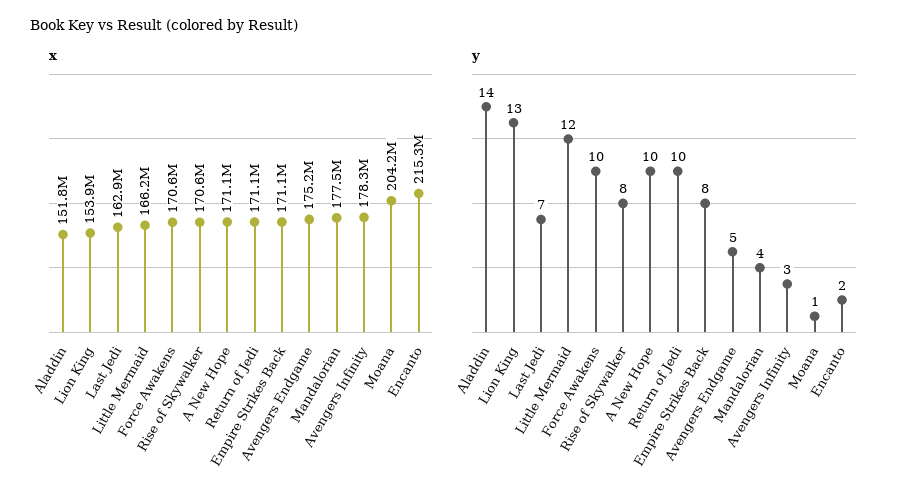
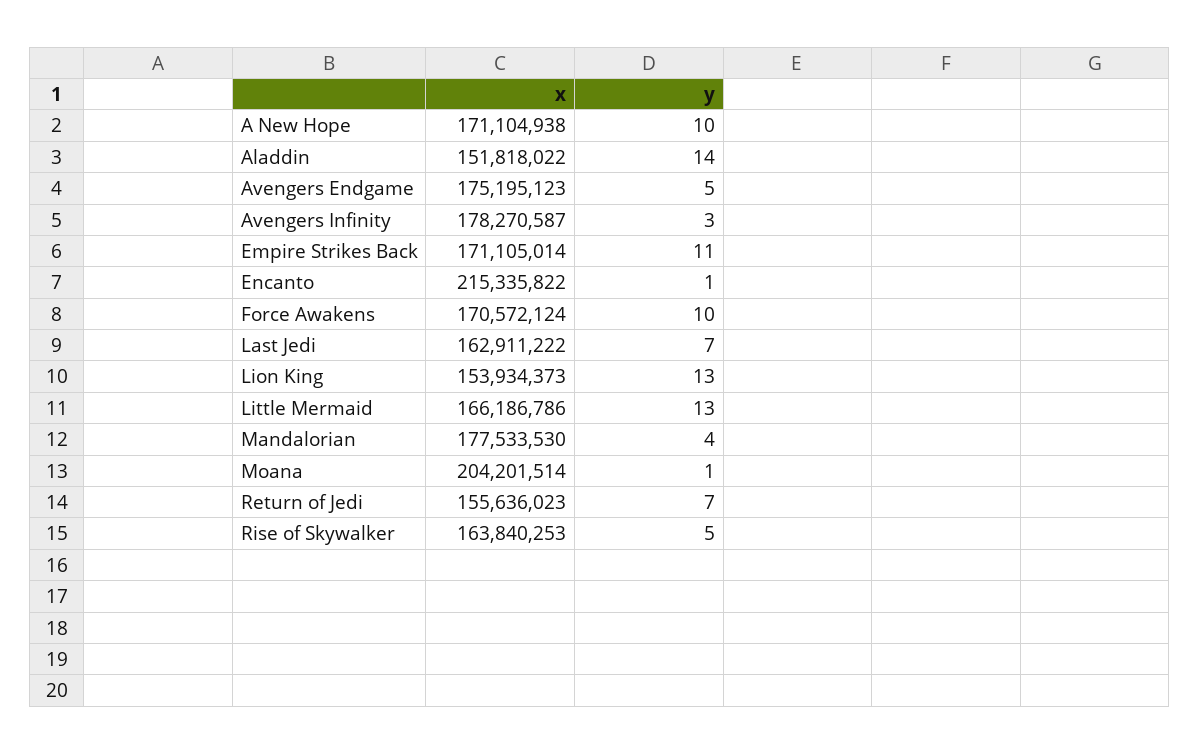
  {
    "x": {
      "Aladdin": 151818022,
      "Lion King": 153934373,
      "Last Jedi": 162911222,
      "Little Mermaid": 166186786,
      "Force Awakens": 170572124,
-     "Rise of Skywalker": 170600000,
+     "Rise of Skywalker": 163840253,
      "A New Hope": 171104938,
-     "Return of Jedi": 171100000,
+     "Return of Jedi": 155636023,
      "Empire Strikes Back": 171105014,
      "Avengers Endgame": 175195123,
      "Mandalorian": 177533530,
      "Avengers Infinity": 178270587,
      "Moana": 204201514,
      "Encanto": 215335822
    },
    "y": {
      "Aladdin": 14,
      "Lion King": 13,
      "Last Jedi": 7,
-     "Little Mermaid": 12,
+     "Little Mermaid": 13,
      "Force Awakens": 10,
-     "Rise of Skywalker": 8,
+     "Rise of Skywalker": 5,
      "A New Hope": 10,
-     "Return of Jedi": 10,
+     "Return of Jedi": 7,
-     "Empire Strikes Back": 8,
+     "Empire Strikes Back": 11,
      "Avengers Endgame": 5,
      "Mandalorian": 4,
      "Avengers Infinity": 3,
      "Moana": 1,
-     "Encanto": 2
+     "Encanto": 1
    }
  }

